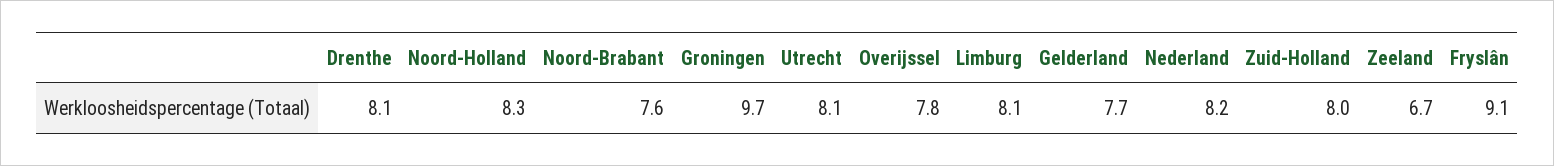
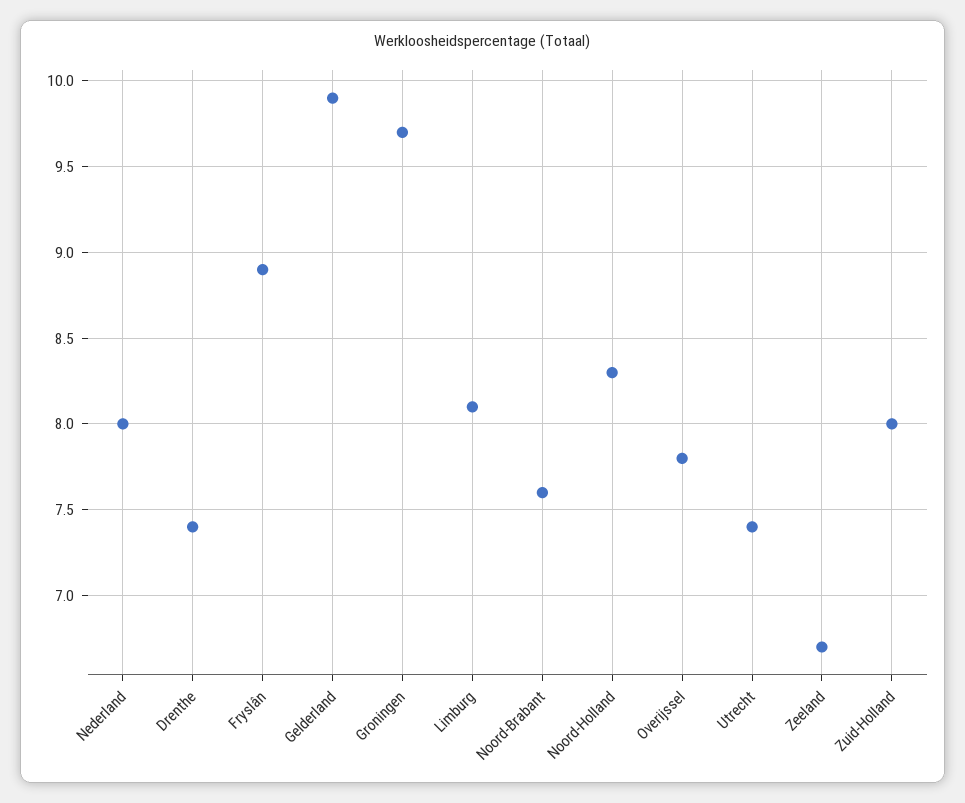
  {
-   "Drenthe": 8.1,
+   "Drenthe": 7.4,
    "Noord-Holland": 8.3,
    "Noord-Brabant": 7.6,
    "Groningen": 9.7,
-   "Utrecht": 8.1,
+   "Utrecht": 7.4,
    "Overijssel": 7.8,
    "Limburg": 8.1,
-   "Gelderland": 7.7,
+   "Gelderland": 9.9,
-   "Nederland": 8.2,
+   "Nederland": 8,
    "Zuid-Holland": 8,
    "Zeeland": 6.7,
-   "Fryslân": 9.1
+   "Fryslân": 8.9
  }

